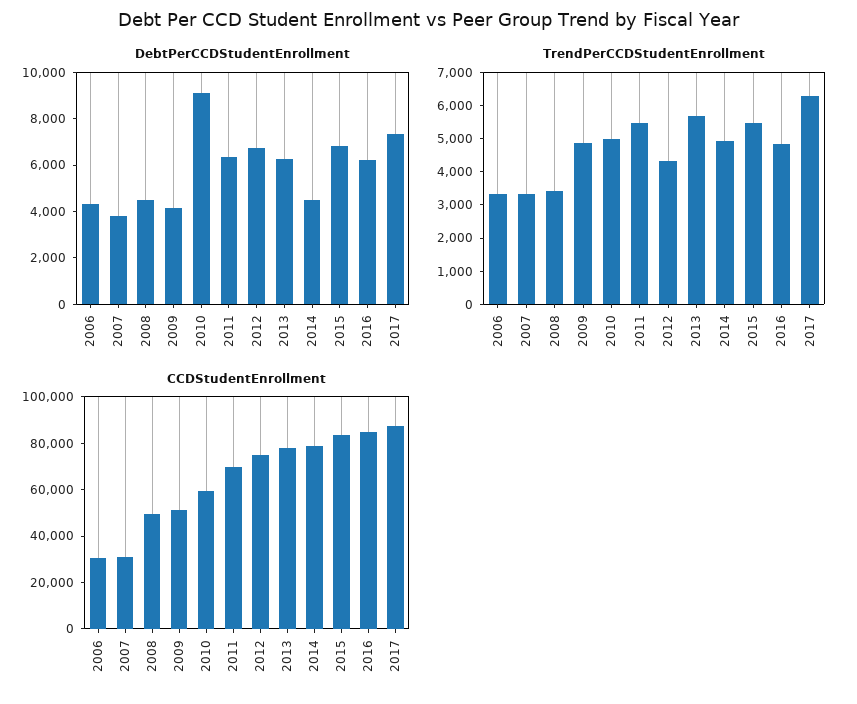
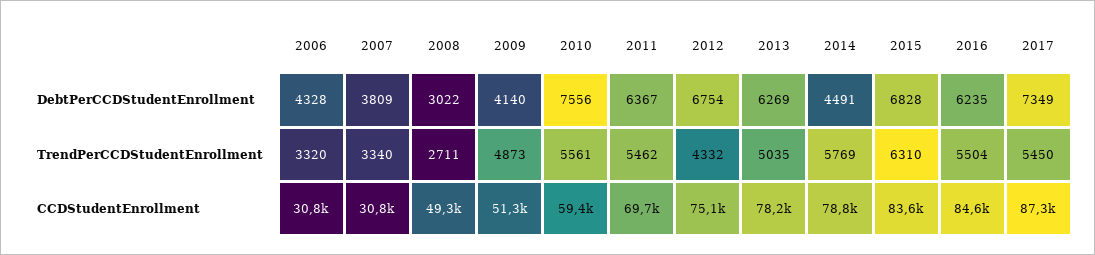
  {
    "DebtPerCCDStudentEnrollment": {
      "2006": 4328,
      "2007": 3809,
-     "2008": 4500,
+     "2008": 3022,
      "2009": 4140,
-     "2010": 9000,
+     "2010": 7556,
      "2011": 6367,
      "2012": 6754,
      "2013": 6269,
      "2014": 4491,
      "2015": 6828,
      "2016": 6235,
      "2017": 7349
    },
    "TrendPerCCDStudentEnrollment": {
      "2006": 3320,
      "2007": 3340,
-     "2008": 3500,
+     "2008": 2711,
      "2009": 4873,
-     "2010": 5000,
+     "2010": 5561,
      "2011": 5462,
      "2012": 4332,
-     "2013": 5750,
+     "2013": 5035,
-     "2014": 5000,
+     "2014": 5769,
-     "2015": 5500,
+     "2015": 6310,
-     "2016": 4750,
+     "2016": 5504,
-     "2017": 6250
+     "2017": 5450
    },
    "CCDStudentEnrollment": {
      "2006": 30800,
      "2007": 30800,
      "2008": 49300,
      "2009": 51300,
      "2010": 59400,
      "2011": 69700,
      "2012": 75100,
      "2013": 78200,
      "2014": 78800,
      "2015": 83600,
      "2016": 84600,
      "2017": 87300
    }
  }

